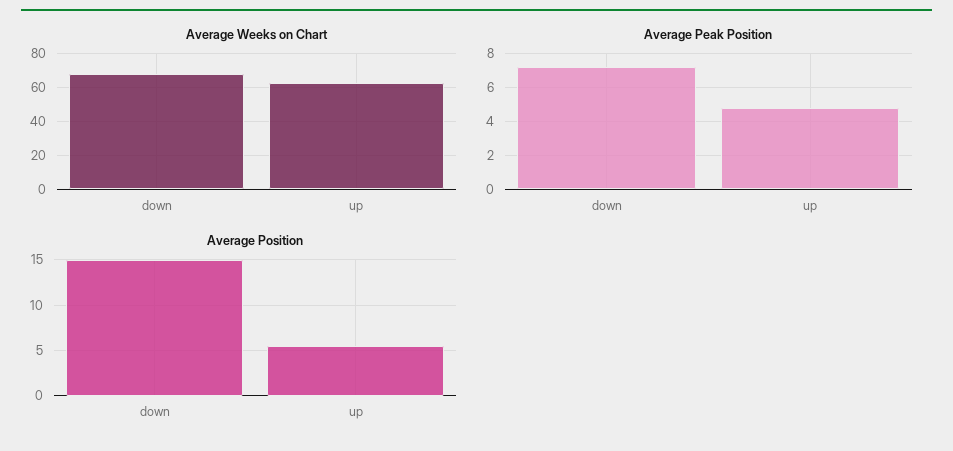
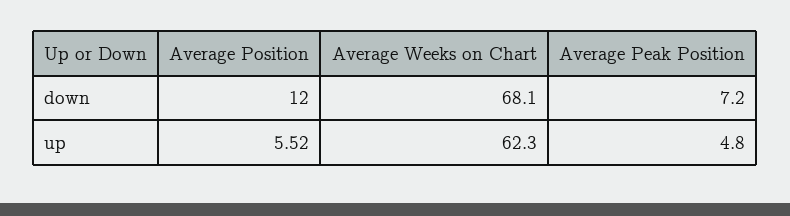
  {
    "Average Weeks on Chart": {
      "down": 68.1,
      "up": 62.3
    },
    "Average Peak Position": {
      "down": 7.2,
      "up": 4.8
    },
    "Average Position": {
-     "down": 15,
+     "down": 12,
      "up": 5.52
    }
  }

